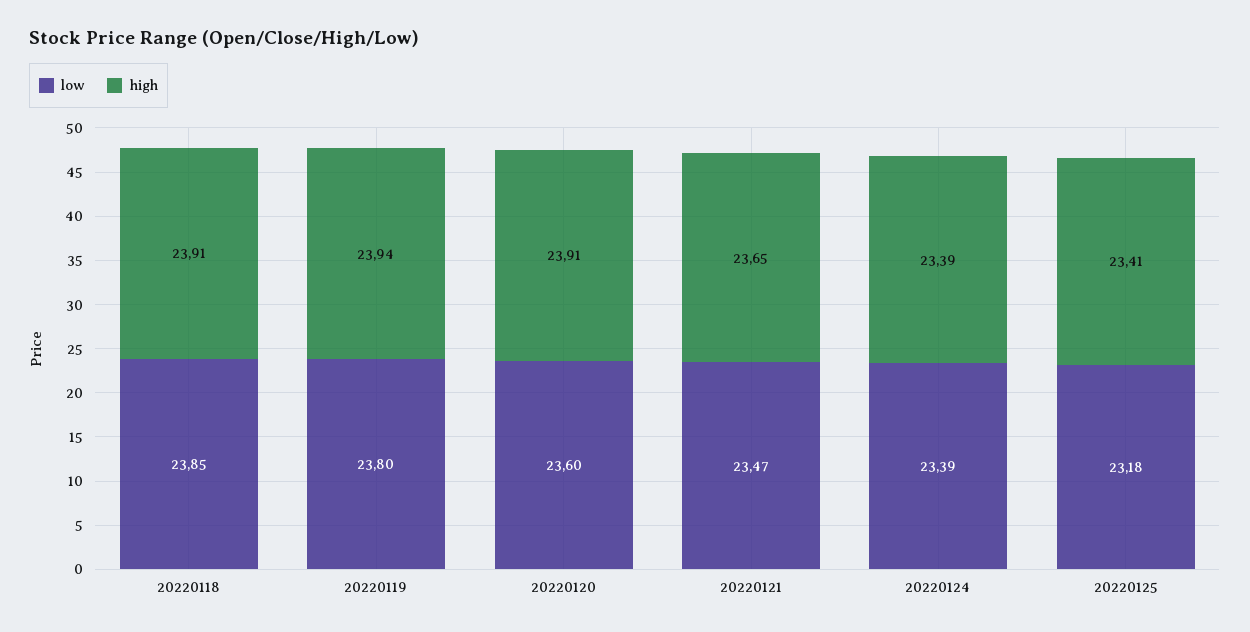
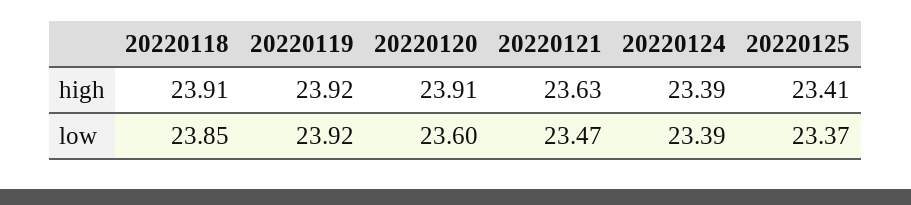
  {
    "low": {
      "20220118": 23.85,
-     "20220119": 23.8,
+     "20220119": 23.92,
      "20220120": 23.6,
      "20220121": 23.47,
      "20220124": 23.39,
-     "20220125": 23.18
+     "20220125": 23.37
    },
    "high": {
      "20220118": 23.91,
-     "20220119": 23.94,
+     "20220119": 23.92,
      "20220120": 23.91,
-     "20220121": 23.65,
+     "20220121": 23.63,
      "20220124": 23.39,
      "20220125": 23.41
    }
  }

